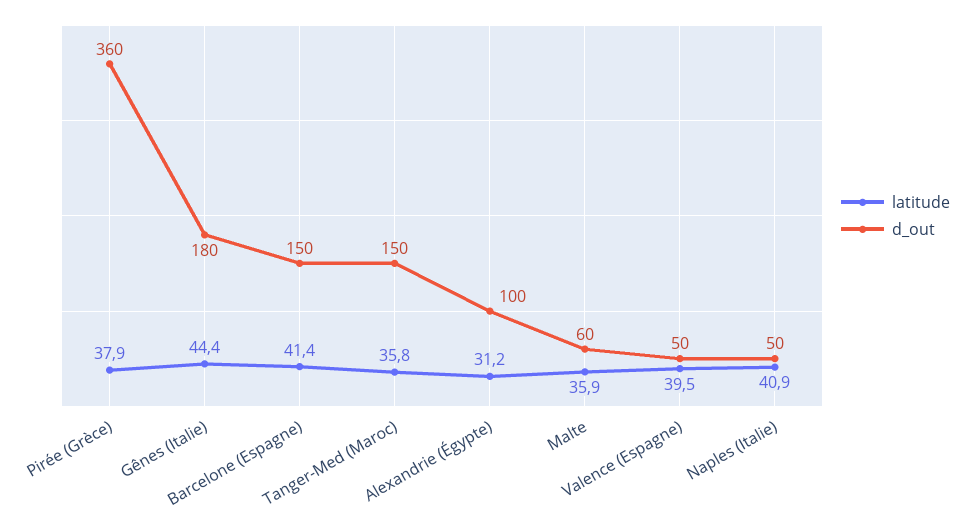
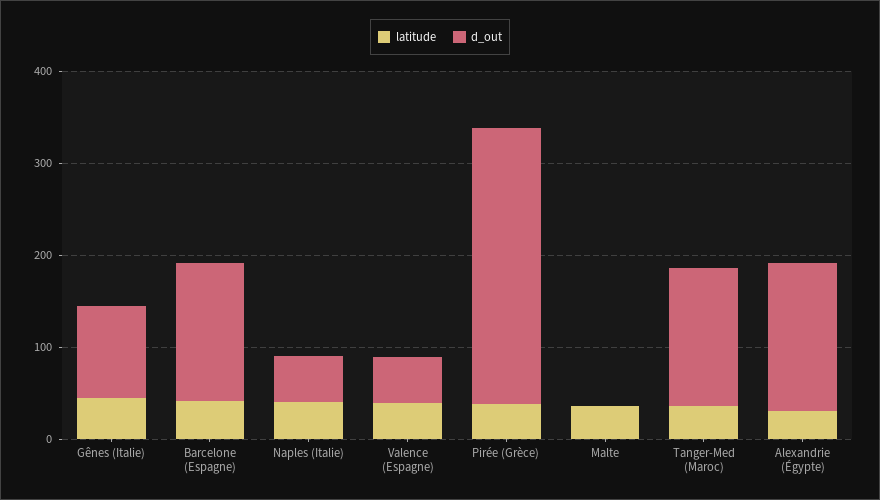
  {
    "latitude": {
      "Pirée (Grèce)": 37.9,
      "Gênes (Italie)": 44.4,
      "Barcelone (Espagne)": 41.4,
      "Tanger-Med (Maroc)": 35.8,
      "Alexandrie (Égypte)": 31.2,
      "Malte": 35.9,
      "Valence (Espagne)": 39.5,
      "Naples (Italie)": 40.9
    },
    "d_out": {
-     "Pirée (Grèce)": 360,
+     "Pirée (Grèce)": 300,
-     "Gênes (Italie)": 180,
+     "Gênes (Italie)": 100,
      "Barcelone (Espagne)": 150,
      "Tanger-Med (Maroc)": 150,
-     "Alexandrie (Égypte)": 100,
+     "Alexandrie (Égypte)": 160,
-     "Malte": 60,
+     "Malte": 0,
      "Valence (Espagne)": 50,
      "Naples (Italie)": 50
    }
  }

